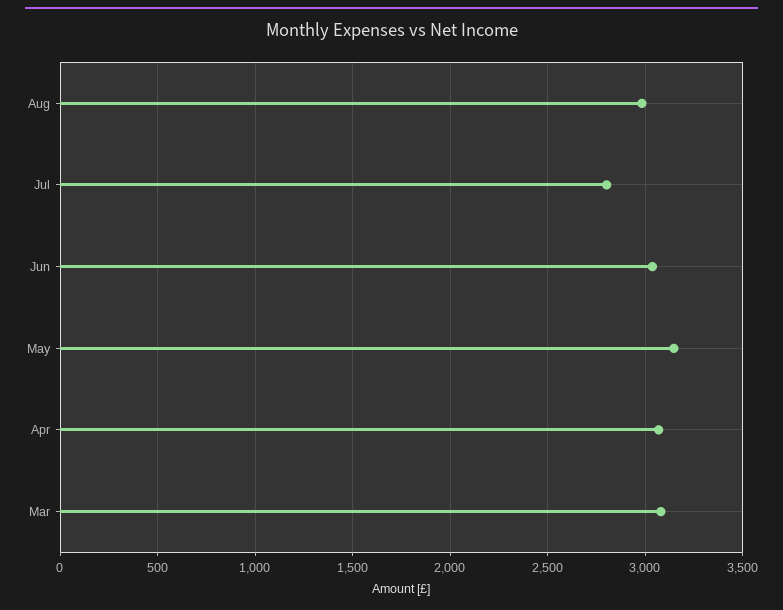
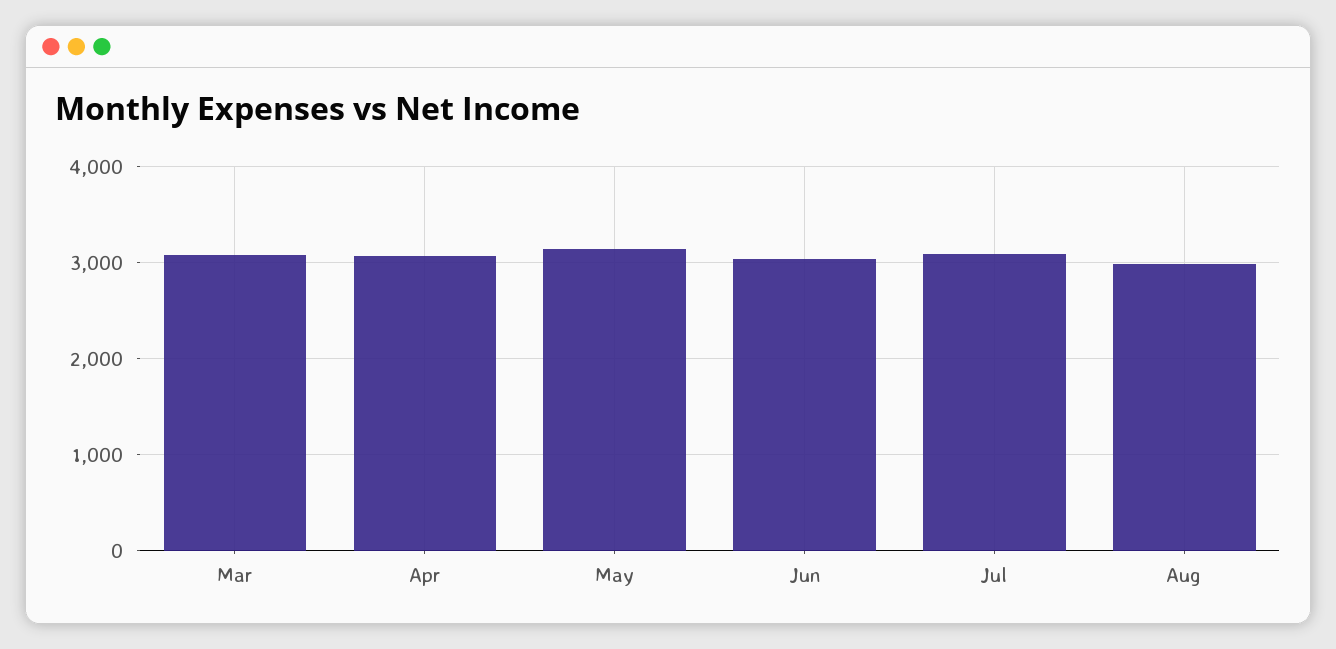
  {
    "Aug": 3000,
-   "Jul": 2800,
+   "Jul": 3100,
    "Jun": 3050,
    "May": 3150,
    "Apr": 3050,
    "Mar": 3100
  }

